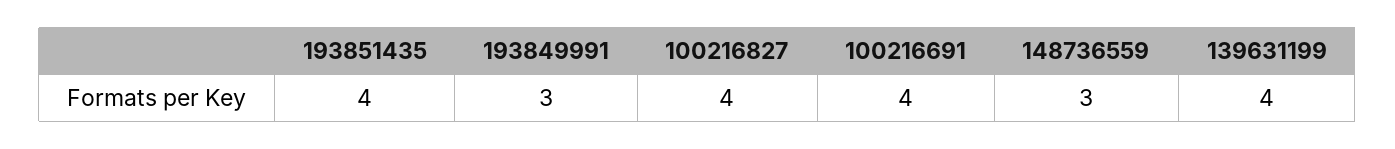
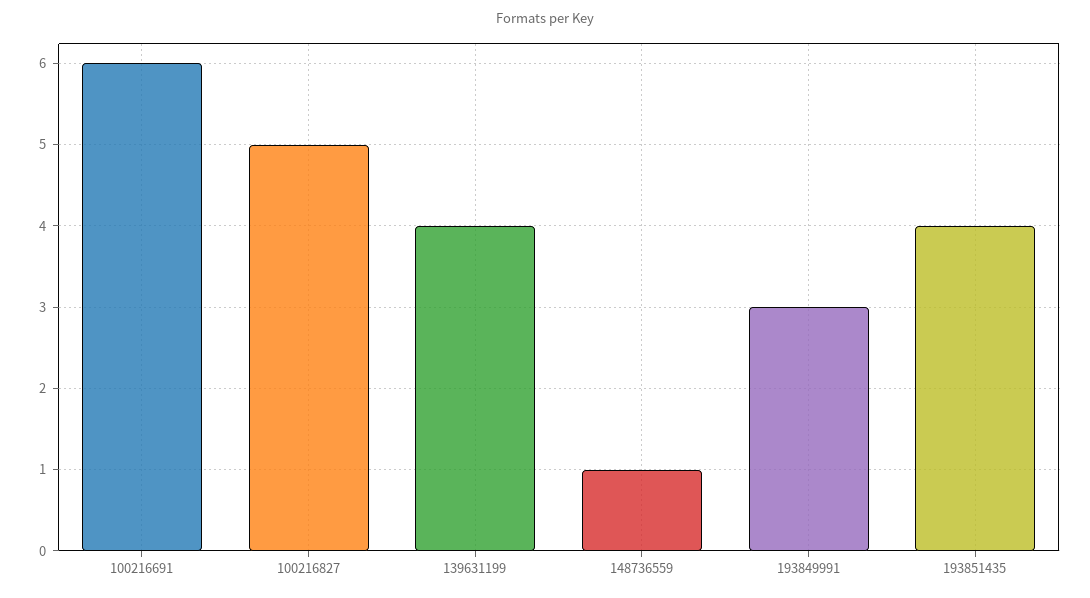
  {
    "193851435": 4,
    "193849991": 3,
-   "100216827": 4,
+   "100216827": 5,
-   "100216691": 4,
+   "100216691": 6,
-   "148736559": 3,
+   "148736559": 1,
    "139631199": 4
  }

